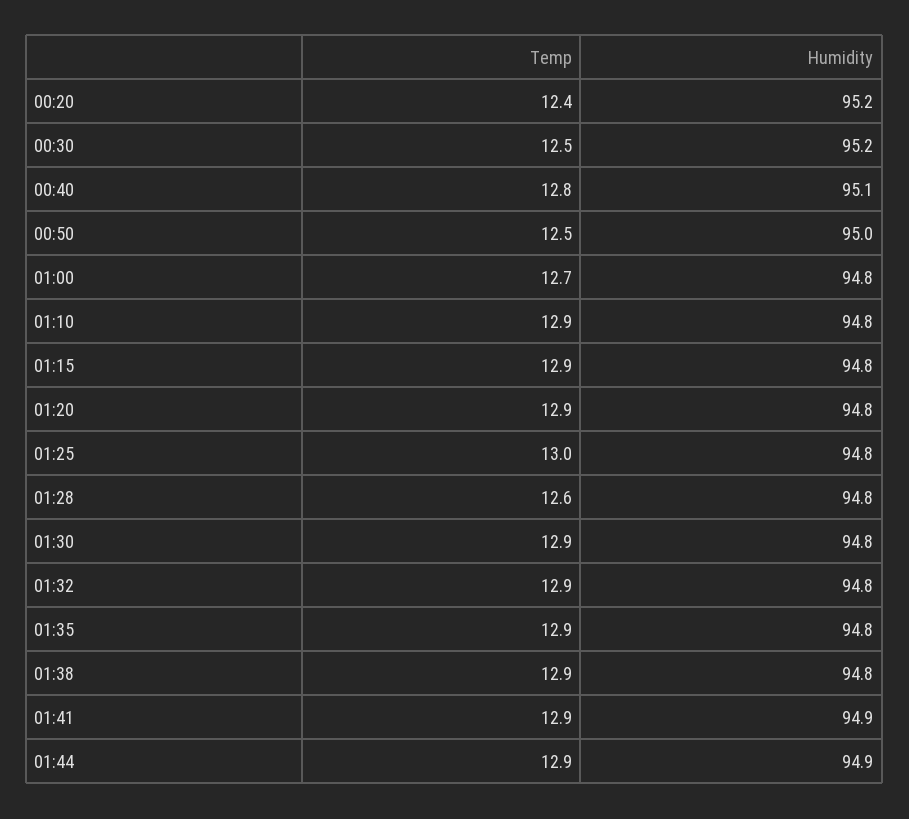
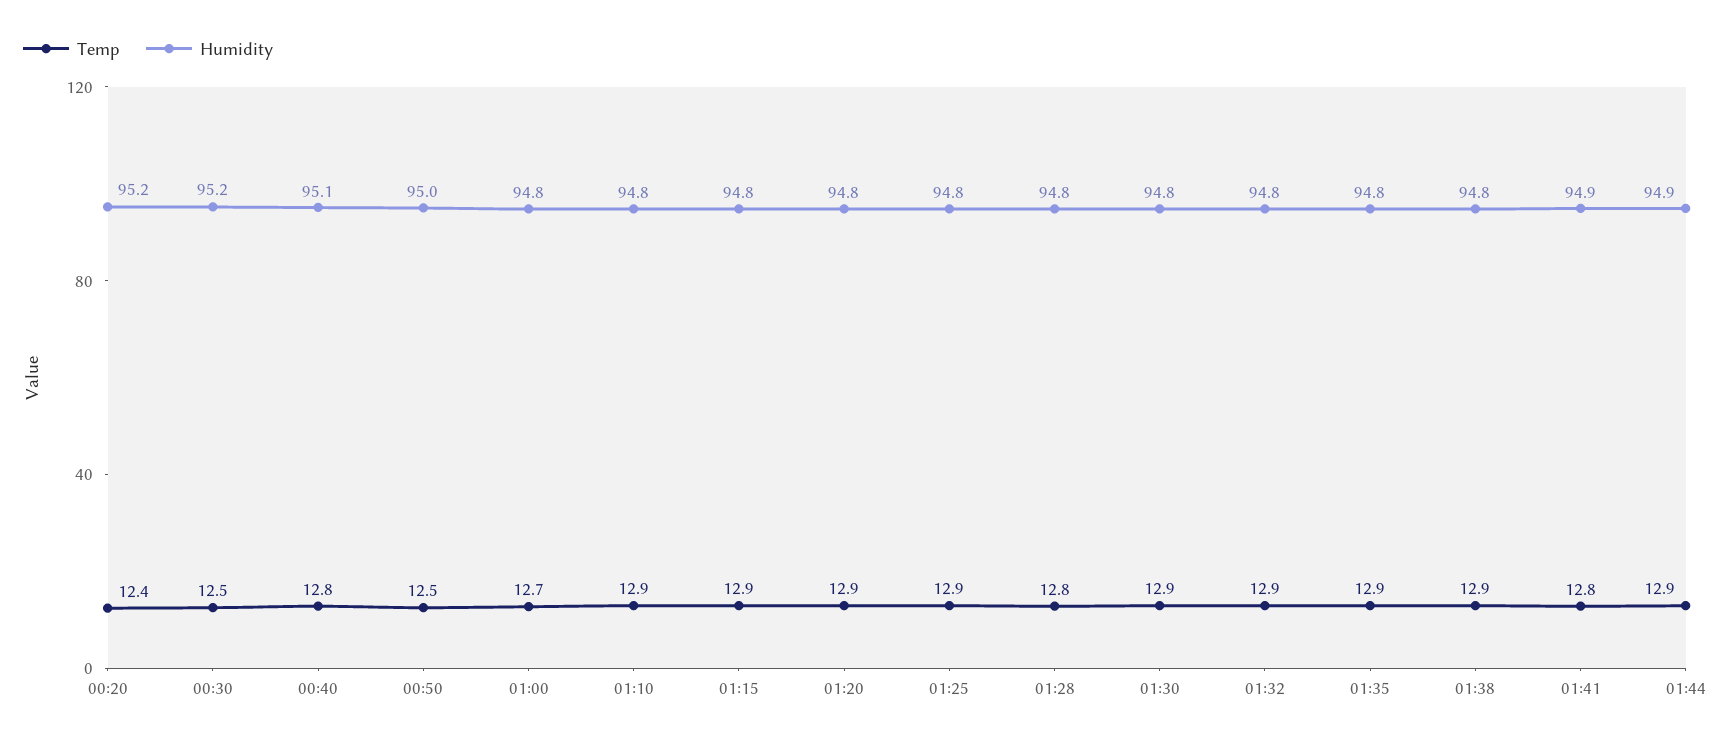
  {
    "Temp": {
      "00:20": 12.4,
      "00:30": 12.5,
      "00:40": 12.8,
      "00:50": 12.5,
      "01:00": 12.7,
      "01:10": 12.9,
      "01:15": 12.9,
      "01:20": 12.9,
-     "01:25": 13,
+     "01:25": 12.9,
-     "01:28": 12.6,
+     "01:28": 12.8,
      "01:30": 12.9,
      "01:32": 12.9,
      "01:35": 12.9,
      "01:38": 12.9,
-     "01:41": 12.9,
+     "01:41": 12.8,
      "01:44": 12.9
    },
    "Humidity": {
      "00:20": 95.2,
      "00:30": 95.2,
      "00:40": 95.1,
      "00:50": 95,
      "01:00": 94.8,
      "01:10": 94.8,
      "01:15": 94.8,
      "01:20": 94.8,
      "01:25": 94.8,
      "01:28": 94.8,
      "01:30": 94.8,
      "01:32": 94.8,
      "01:35": 94.8,
      "01:38": 94.8,
      "01:41": 94.9,
      "01:44": 94.9
    }
  }

